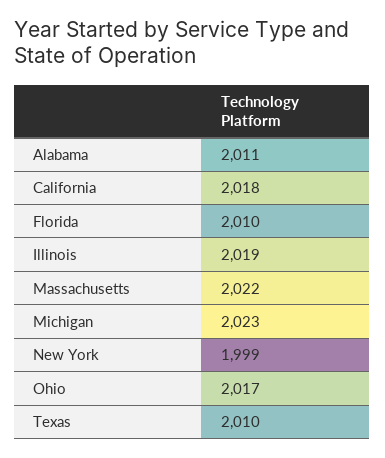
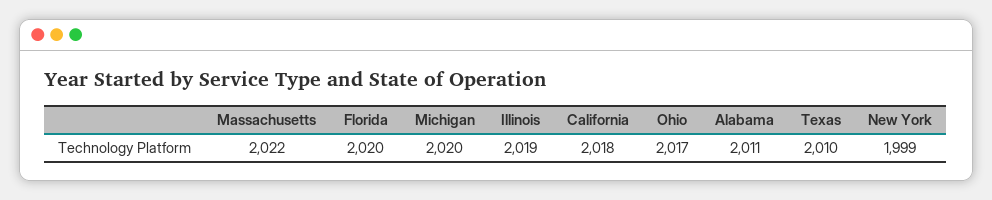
  {
    "Alabama": 2011,
    "California": 2018,
-   "Florida": 2010,
+   "Florida": 2020,
    "Illinois": 2019,
    "Massachusetts": 2022,
-   "Michigan": 2023,
+   "Michigan": 2020,
    "New York": 1999,
    "Ohio": 2017,
    "Texas": 2010
  }

